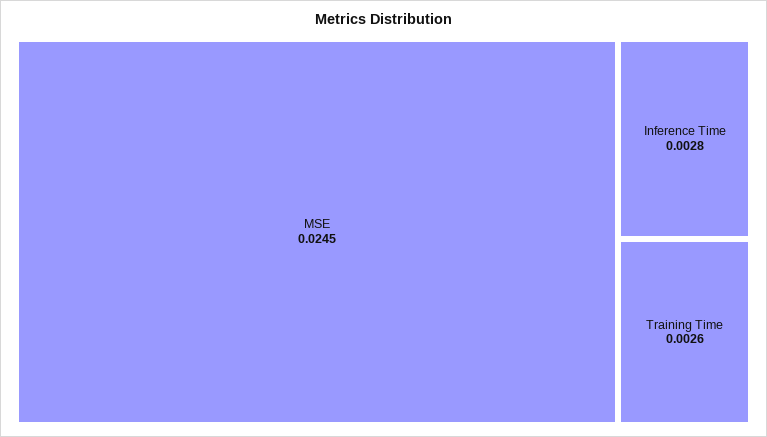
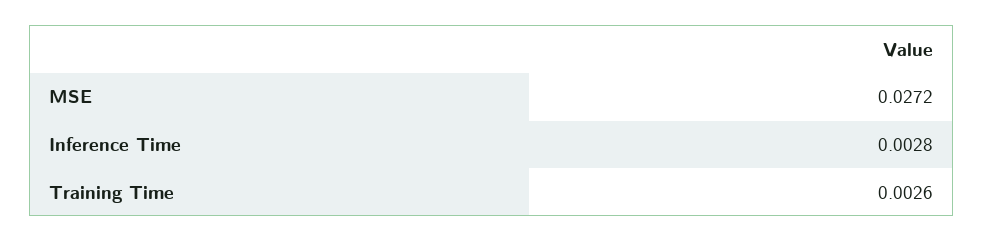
  {
-   "MSE": 0.0245,
+   "MSE": 0.0272,
    "Inference Time": 0.0028,
    "Training Time": 0.0026
  }

